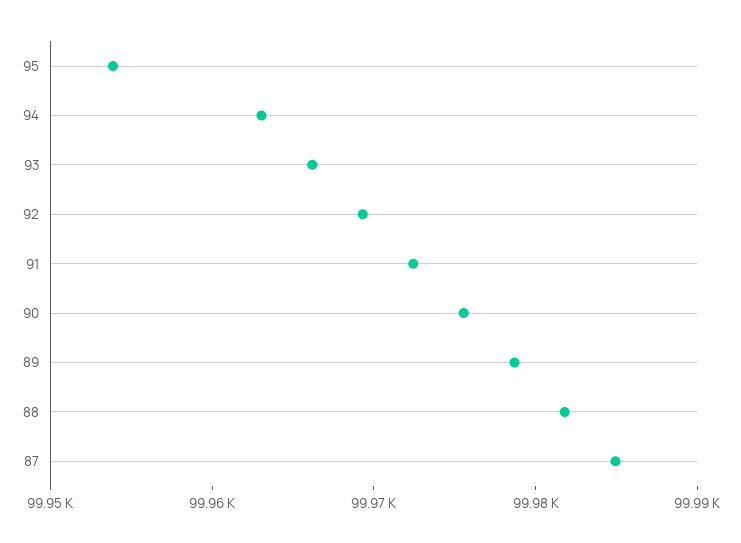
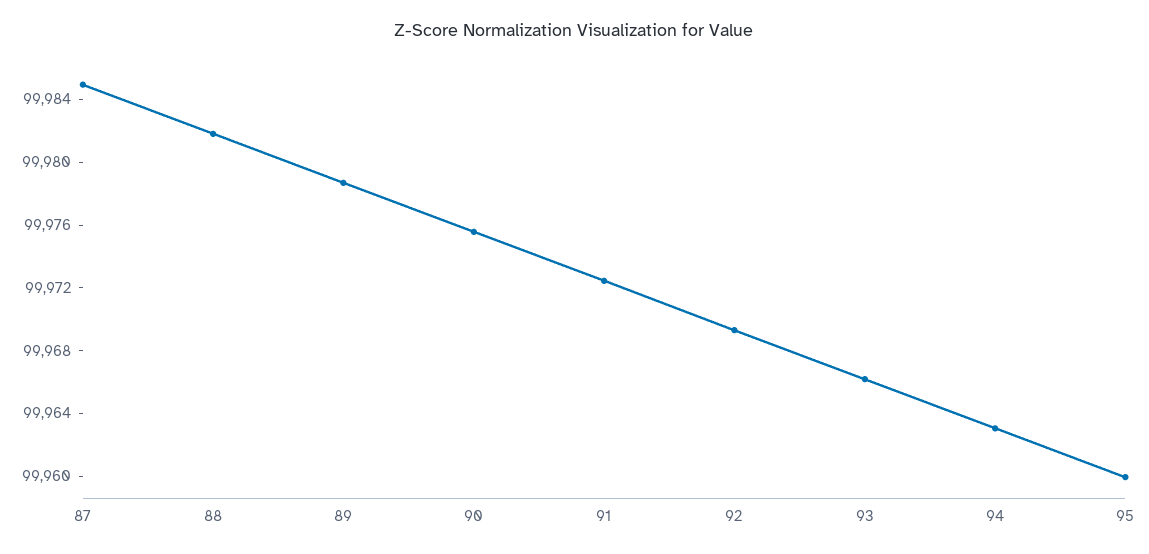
  {
-   "95": 99954,
+   "95": 99960,
    "94": 99963,
    "93": 99966,
    "92": 99969,
    "91": 99972,
    "90": 99976,
    "89": 99979,
    "88": 99982,
    "87": 99985
  }

